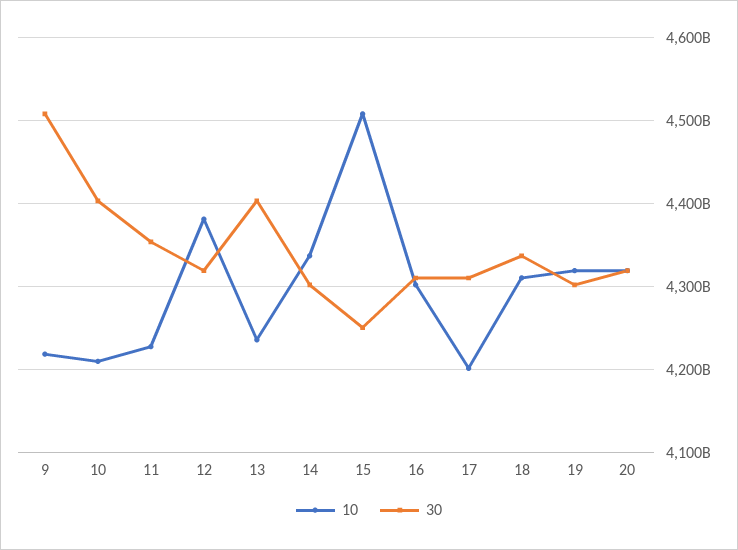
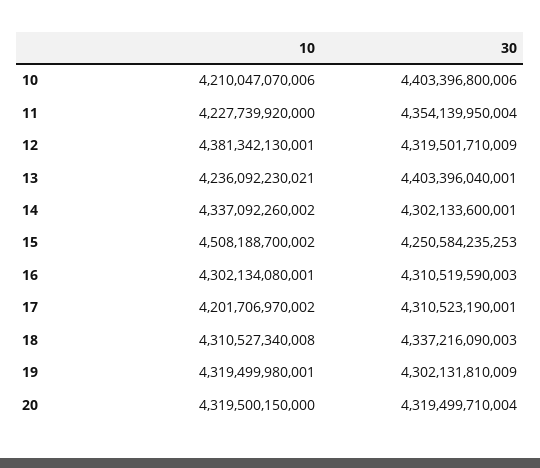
  {
    "10": {
-     "9": 4220000000000,
      "10": 4210047070006,
      "11": 4227739920000,
      "12": 4381342130001,
      "13": 4236092230021,
      "14": 4337092260002,
      "15": 4508188700002,
      "16": 4302134080001,
      "17": 4201706970002,
      "18": 4310527340008,
      "19": 4319499980001,
      "20": 4319500150000
    },
    "30": {
-     "9": 4510000000000,
      "10": 4403396800006,
      "11": 4354139950004,
      "12": 4319501710009,
      "13": 4403396040001,
      "14": 4302133600001,
      "15": 4250584235253,
      "16": 4310519590003,
      "17": 4310523190001,
      "18": 4337216090003,
      "19": 4302131810009,
      "20": 4319499710004
    }
  }

